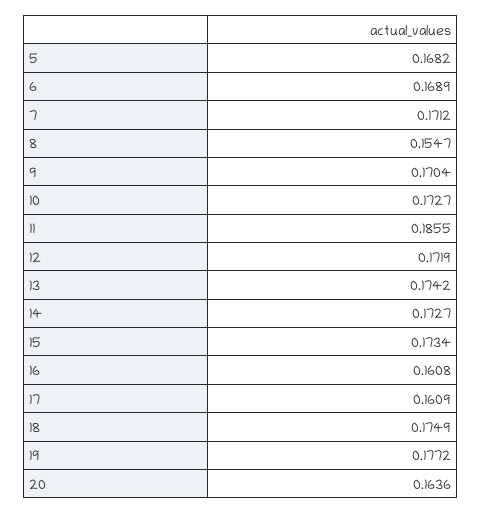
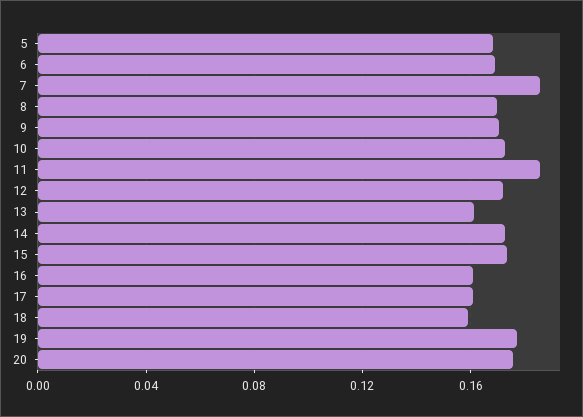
  {
    "5": 0.1682,
    "6": 0.1689,
-   "7": 0.1712,
+   "7": 0.185,
-   "8": 0.1547,
+   "8": 0.17,
    "9": 0.1704,
    "10": 0.1727,
    "11": 0.1855,
    "12": 0.1719,
-   "13": 0.1742,
+   "13": 0.16,
    "14": 0.1727,
    "15": 0.1734,
    "16": 0.1608,
    "17": 0.1609,
-   "18": 0.1749,
+   "18": 0.16,
    "19": 0.1772,
-   "20": 0.1636
+   "20": 0.175
  }

